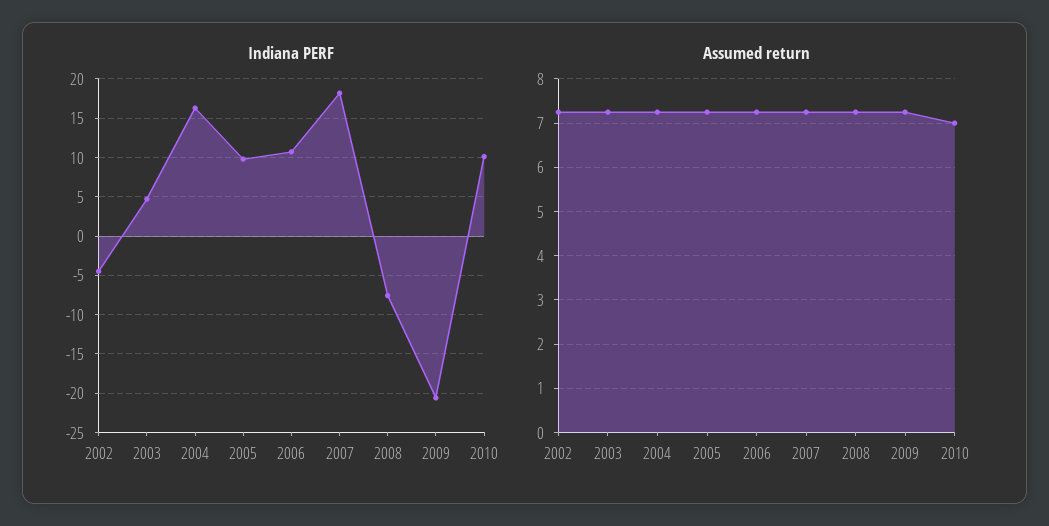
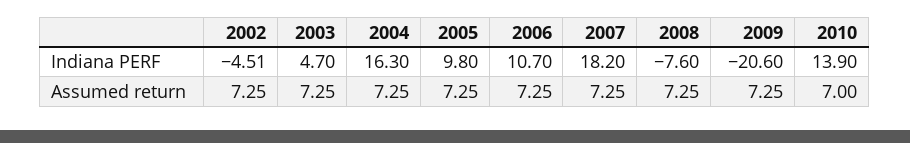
  {
    "Indiana PERF": {
      "2002": -4.51,
      "2003": 4.7,
      "2004": 16.3,
      "2005": 9.8,
      "2006": 10.7,
      "2007": 18.2,
      "2008": -7.6,
      "2009": -20.6,
-     "2010": 10
+     "2010": 13.9
    },
    "Assumed return": {
      "2002": 7.25,
      "2003": 7.25,
      "2004": 7.25,
      "2005": 7.25,
      "2006": 7.25,
      "2007": 7.25,
      "2008": 7.25,
      "2009": 7.25,
      "2010": 7
    }
  }

